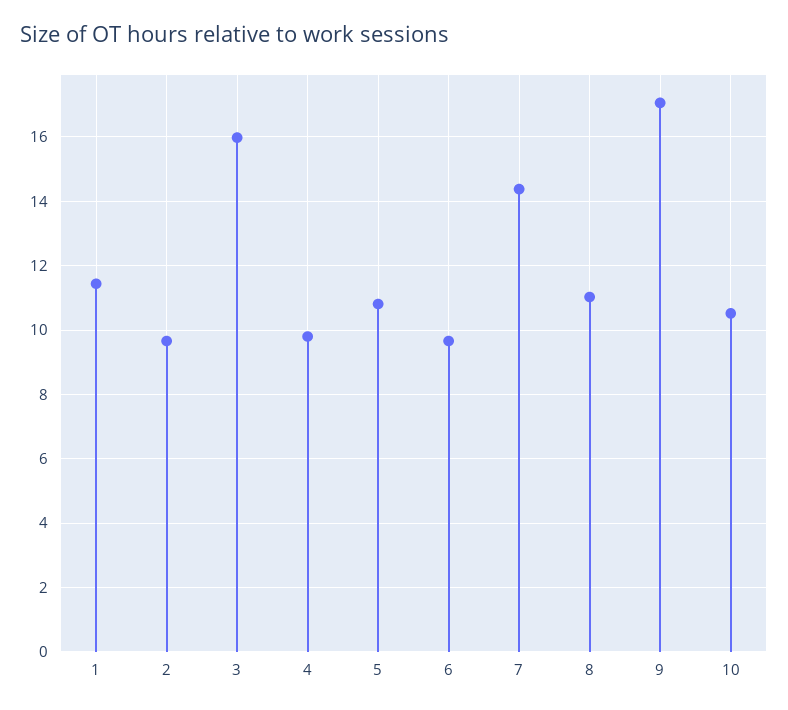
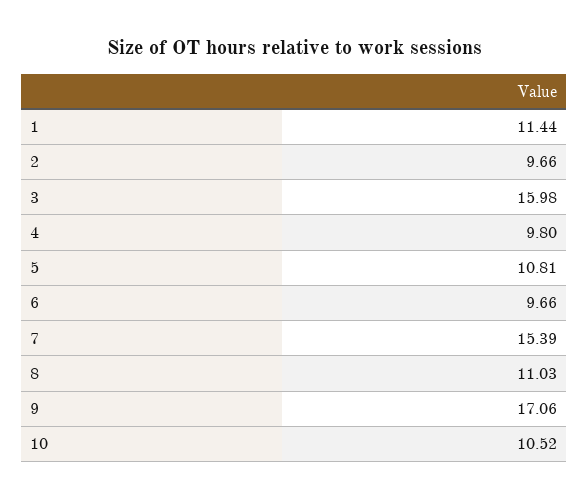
  {
    "1": 11.44,
    "2": 9.66,
    "3": 15.98,
    "4": 9.8,
    "5": 10.81,
    "6": 9.66,
-   "7": 14.4,
+   "7": 15.39,
    "8": 11.03,
    "9": 17.06,
    "10": 10.52
  }

